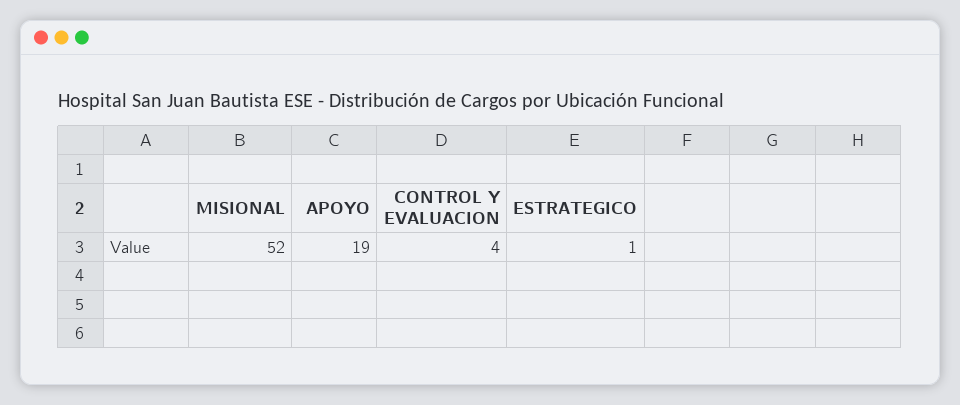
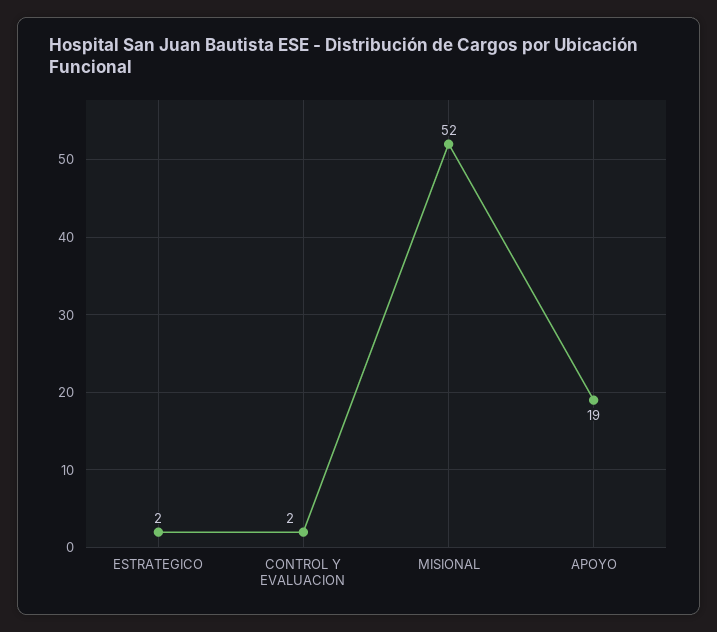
  {
    "MISIONAL": 52,
    "APOYO": 19,
-   "CONTROL Y EVALUACION": 4,
+   "CONTROL Y EVALUACION": 2,
-   "ESTRATEGICO": 1
+   "ESTRATEGICO": 2
  }

